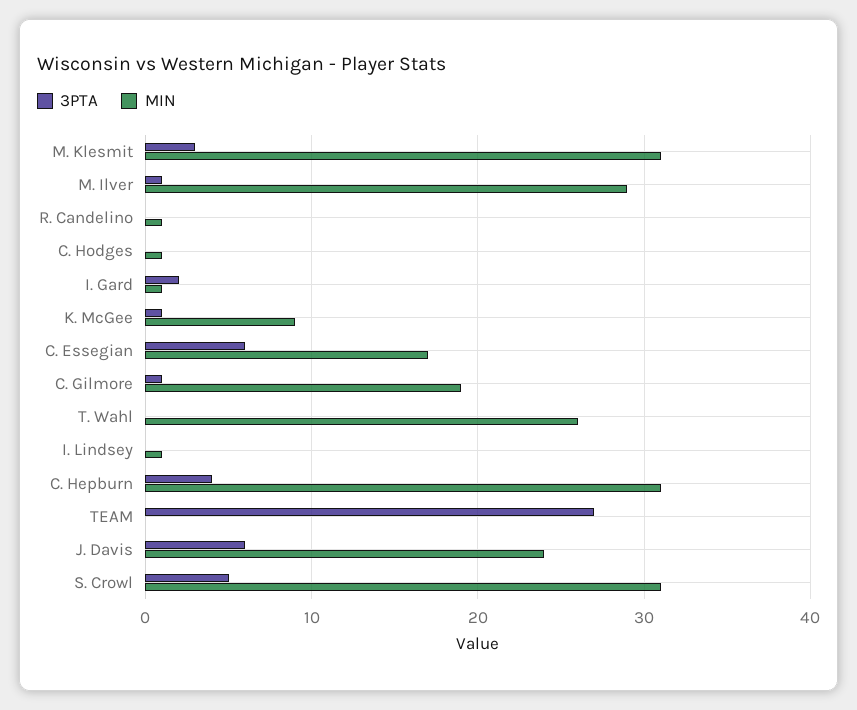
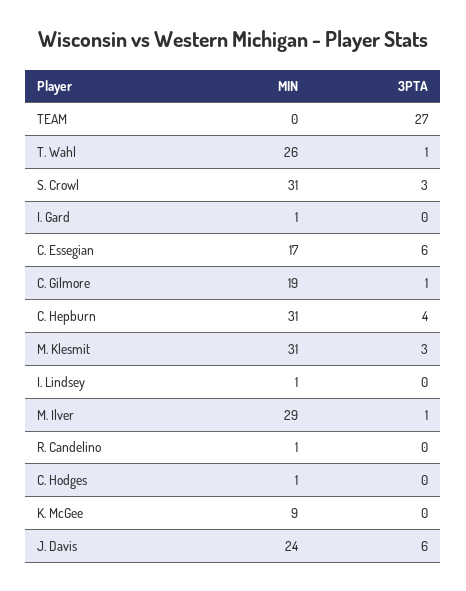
  {
    "3PTA": {
      "M. Klesmit": 3,
      "M. Ilver": 1,
      "R. Candelino": 0,
      "C. Hodges": 0,
-     "I. Gard": 2,
+     "I. Gard": 0,
-     "K. McGee": 1,
+     "K. McGee": 0,
      "C. Essegian": 6,
      "C. Gilmore": 1,
-     "T. Wahl": 0,
+     "T. Wahl": 1,
      "I. Lindsey": 0,
      "C. Hepburn": 4,
      "TEAM": 27,
      "J. Davis": 6,
-     "S. Crowl": 5
+     "S. Crowl": 3
    },
    "MIN": {
      "M. Klesmit": 31,
      "M. Ilver": 29,
      "R. Candelino": 1,
      "C. Hodges": 1,
      "I. Gard": 1,
      "K. McGee": 9,
      "C. Essegian": 17,
      "C. Gilmore": 19,
      "T. Wahl": 26,
      "I. Lindsey": 1,
      "C. Hepburn": 31,
      "TEAM": 0,
      "J. Davis": 24,
      "S. Crowl": 31
    }
  }

